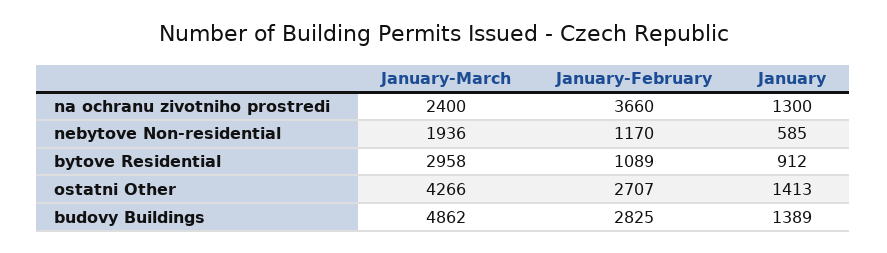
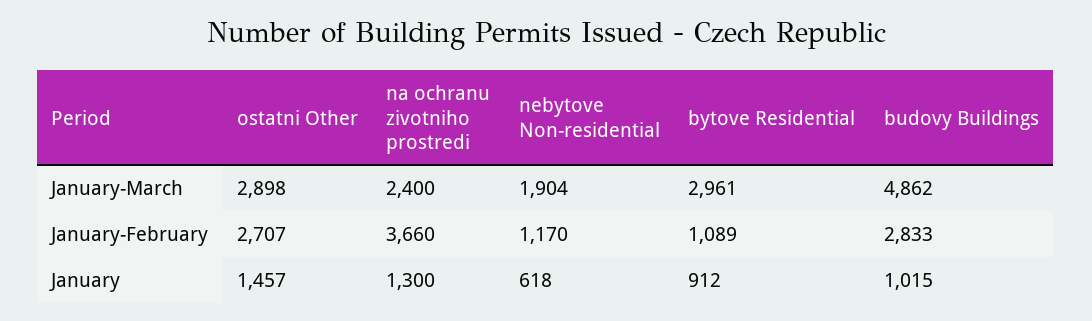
  {
    "January-March": {
      "na ochranu zivotniho prostredi": 2400,
-     "nebytove Non-residential": 1936,
+     "nebytove Non-residential": 1904,
-     "bytove Residential": 2958,
+     "bytove Residential": 2961,
-     "ostatni Other": 4266,
+     "ostatni Other": 2898,
      "budovy Buildings": 4862
    },
    "January-February": {
      "na ochranu zivotniho prostredi": 3660,
      "nebytove Non-residential": 1170,
      "bytove Residential": 1089,
      "ostatni Other": 2707,
-     "budovy Buildings": 2825
+     "budovy Buildings": 2833
    },
    "January": {
      "na ochranu zivotniho prostredi": 1300,
-     "nebytove Non-residential": 585,
+     "nebytove Non-residential": 618,
      "bytove Residential": 912,
-     "ostatni Other": 1413,
+     "ostatni Other": 1457,
-     "budovy Buildings": 1389
+     "budovy Buildings": 1015
    }
  }

